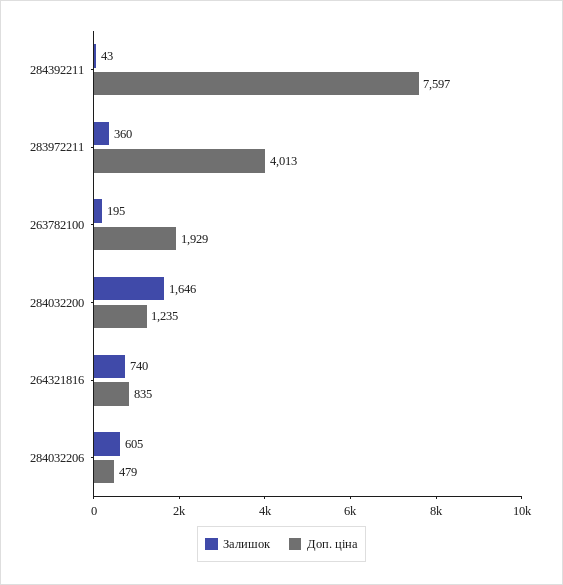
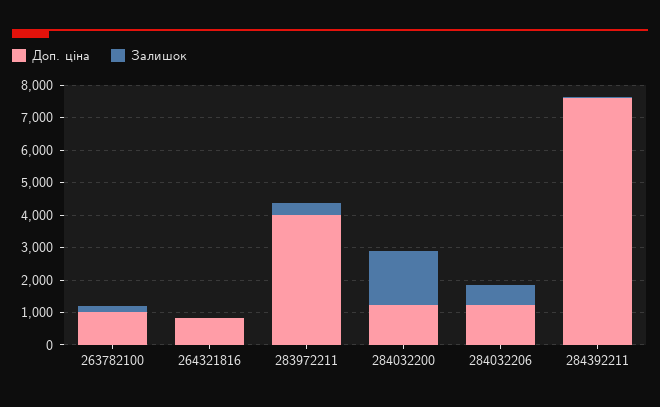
  {
    "Залишок": {
      "284392211": 43,
      "283972211": 360,
      "263782100": 195,
      "284032200": 1646,
-     "264321816": 740,
+     "264321816": 0,
      "284032206": 605
    },
    "Доп. ціна": {
      "284392211": 7597,
      "283972211": 4013,
-     "263782100": 1929,
+     "263782100": 1000,
      "284032200": 1235,
      "264321816": 835,
-     "284032206": 479
+     "284032206": 1250
    }
  }

